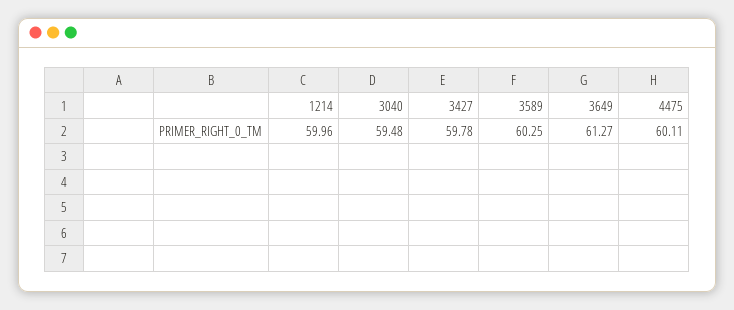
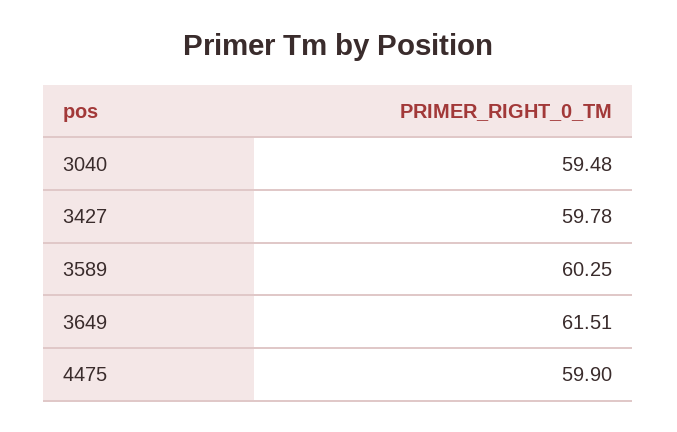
  {
-   "1214": 59.96,
    "3040": 59.48,
    "3427": 59.78,
    "3589": 60.25,
-   "3649": 61.27,
+   "3649": 61.51,
-   "4475": 60.11
+   "4475": 59.9
  }

